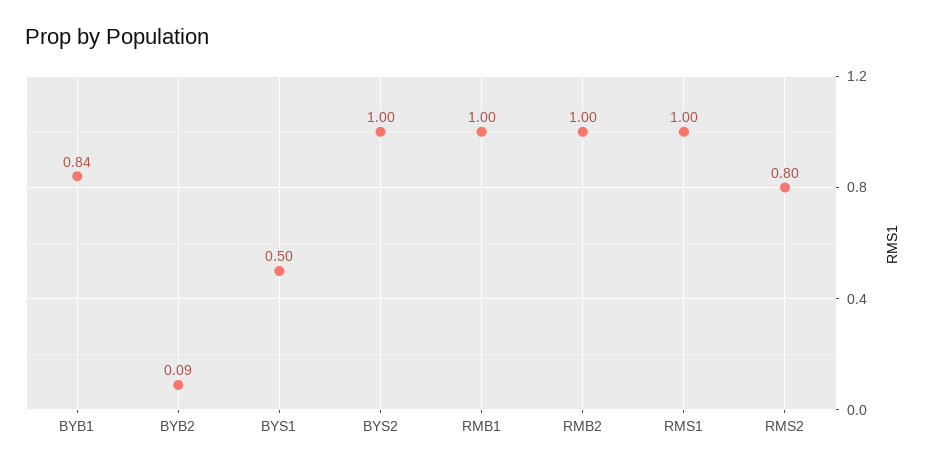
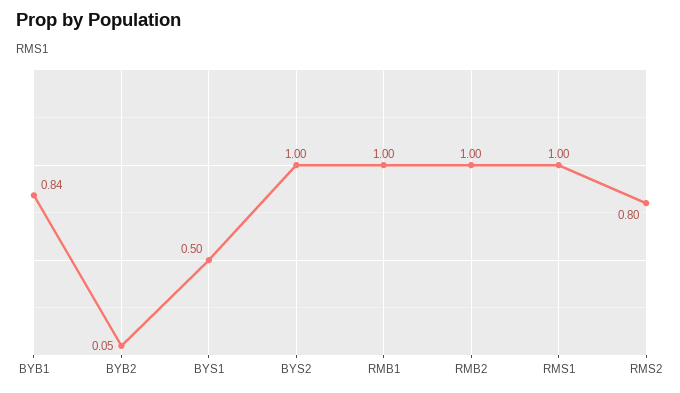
  {
    "BYB1": 0.84,
-   "BYB2": 0.09,
+   "BYB2": 0.05,
    "BYS1": 0.5,
    "BYS2": 1,
    "RMB1": 1,
    "RMB2": 1,
    "RMS1": 1,
    "RMS2": 0.8
  }

